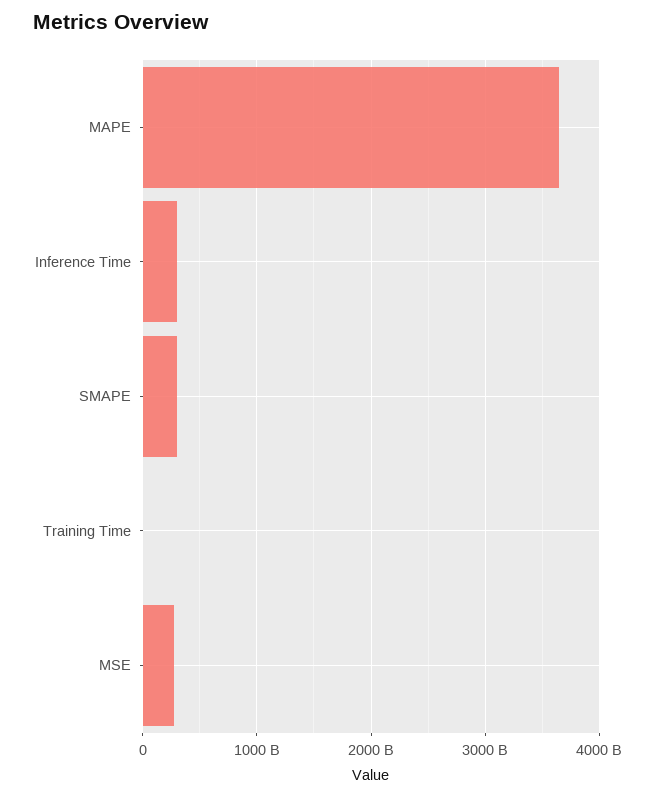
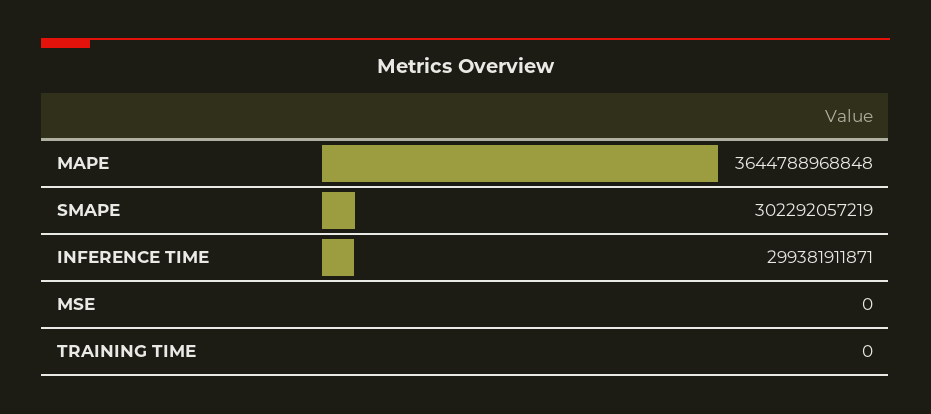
  {
    "MAPE": 3644788968848,
    "Inference Time": 299381911871,
    "SMAPE": 302292057219,
    "Training Time": 0,
-   "MSE": 300000000000
+   "MSE": 0
  }

